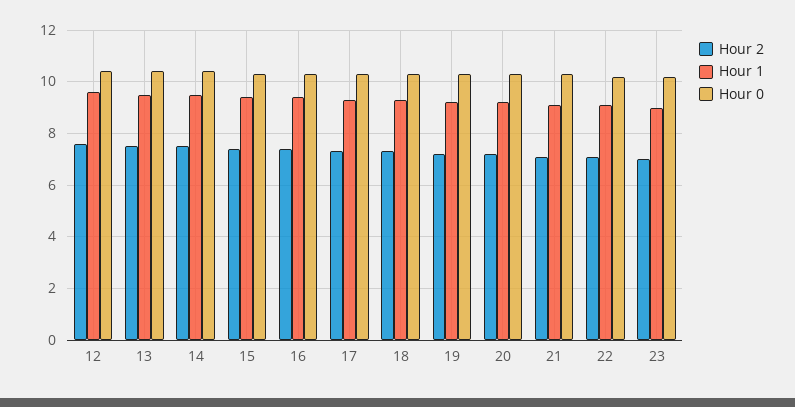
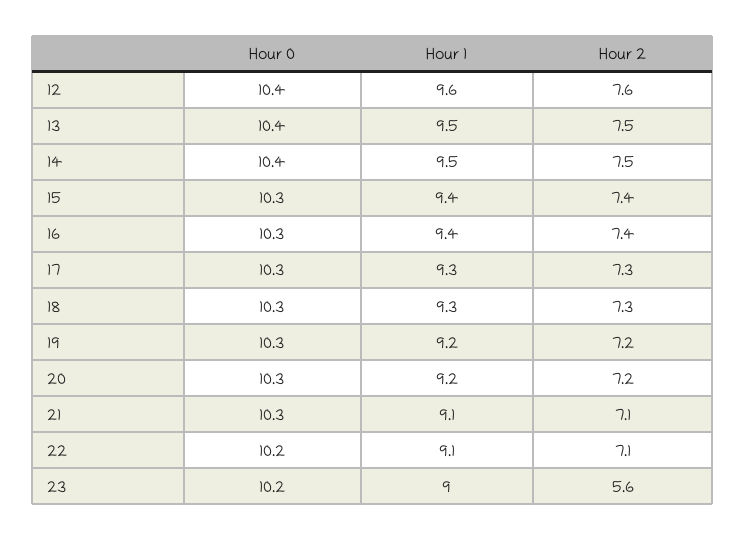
  {
    "Hour 2": {
      "12": 7.6,
      "13": 7.5,
      "14": 7.5,
      "15": 7.4,
      "16": 7.4,
      "17": 7.3,
      "18": 7.3,
      "19": 7.2,
      "20": 7.2,
      "21": 7.1,
      "22": 7.1,
-     "23": 7
+     "23": 5.6
    },
    "Hour 1": {
      "12": 9.6,
      "13": 9.5,
      "14": 9.5,
      "15": 9.4,
      "16": 9.4,
      "17": 9.3,
      "18": 9.3,
      "19": 9.2,
      "20": 9.2,
      "21": 9.1,
      "22": 9.1,
      "23": 9
    },
    "Hour 0": {
      "12": 10.4,
      "13": 10.4,
      "14": 10.4,
      "15": 10.3,
      "16": 10.3,
      "17": 10.3,
      "18": 10.3,
      "19": 10.3,
      "20": 10.3,
      "21": 10.3,
      "22": 10.2,
      "23": 10.2
    }
  }

